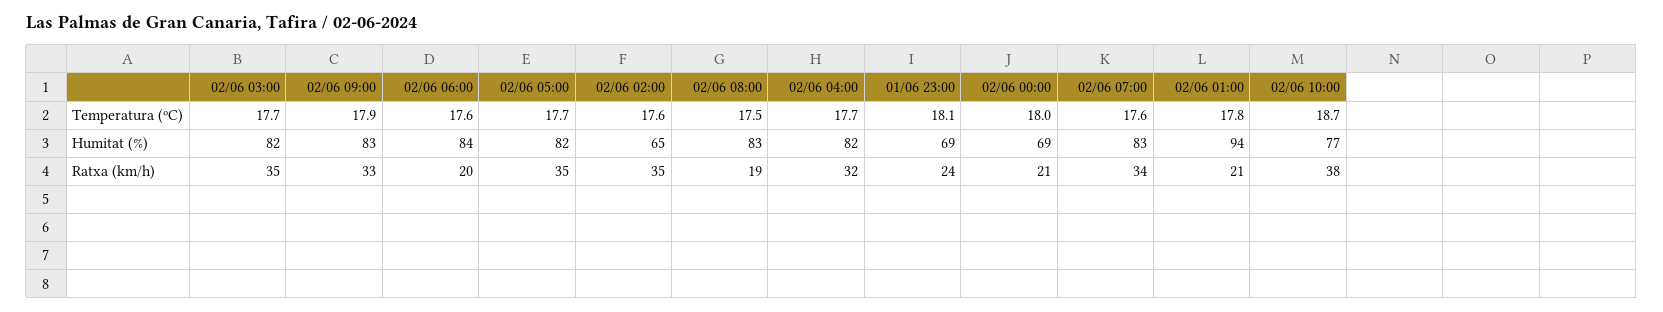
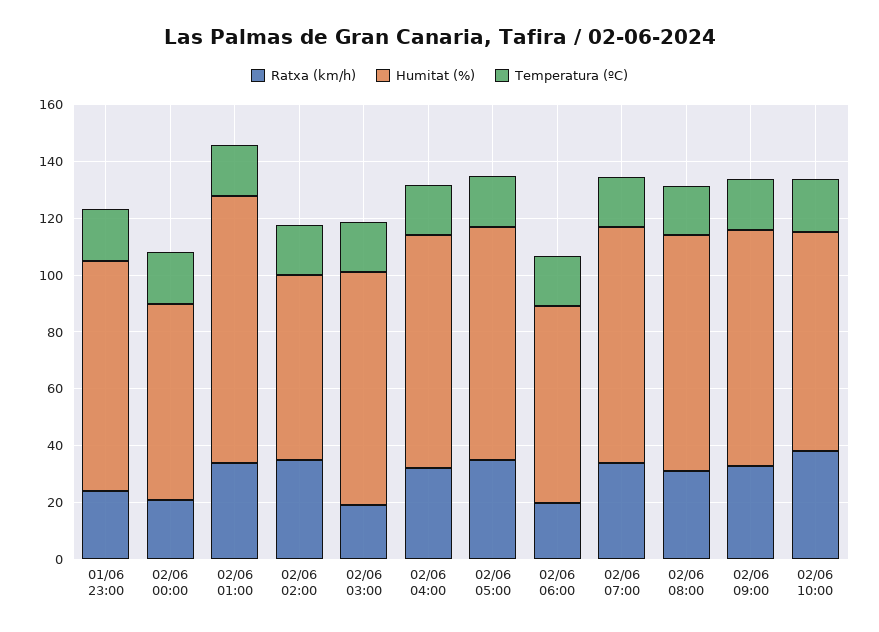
  {
    "Temperatura (ºC)": {
      "02/06 03:00": 17.7,
      "02/06 09:00": 17.9,
      "02/06 06:00": 17.6,
      "02/06 05:00": 17.7,
      "02/06 02:00": 17.6,
      "02/06 08:00": 17.5,
      "02/06 04:00": 17.7,
      "01/06 23:00": 18.1,
      "02/06 00:00": 18,
      "02/06 07:00": 17.6,
      "02/06 01:00": 17.8,
      "02/06 10:00": 18.7
    },
    "Humitat (%)": {
      "02/06 03:00": 82,
      "02/06 09:00": 83,
-     "02/06 06:00": 84,
+     "02/06 06:00": 70,
      "02/06 05:00": 82,
      "02/06 02:00": 65,
      "02/06 08:00": 83,
      "02/06 04:00": 82,
-     "01/06 23:00": 69,
+     "01/06 23:00": 80,
      "02/06 00:00": 69,
      "02/06 07:00": 83,
      "02/06 01:00": 94,
      "02/06 10:00": 77
    },
    "Ratxa (km/h)": {
-     "02/06 03:00": 35,
+     "02/06 03:00": 20,
      "02/06 09:00": 33,
      "02/06 06:00": 20,
      "02/06 05:00": 35,
      "02/06 02:00": 35,
-     "02/06 08:00": 19,
+     "02/06 08:00": 30,
      "02/06 04:00": 32,
      "01/06 23:00": 24,
      "02/06 00:00": 21,
      "02/06 07:00": 34,
-     "02/06 01:00": 21,
+     "02/06 01:00": 35,
      "02/06 10:00": 38
    }
  }

